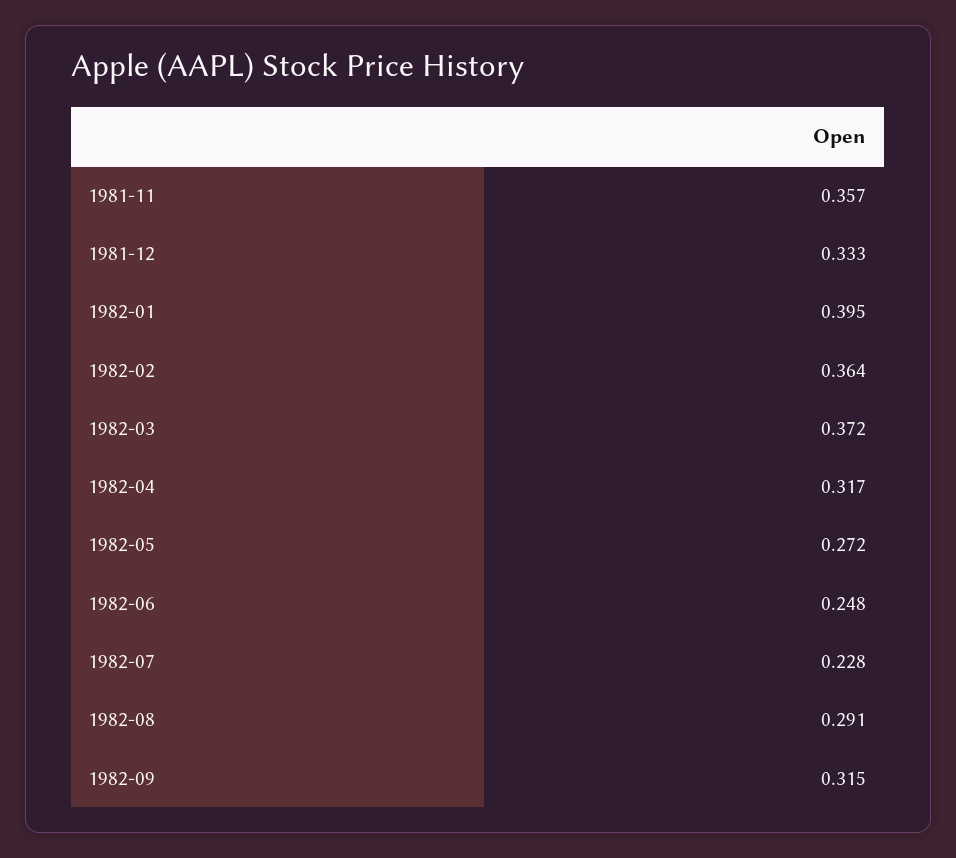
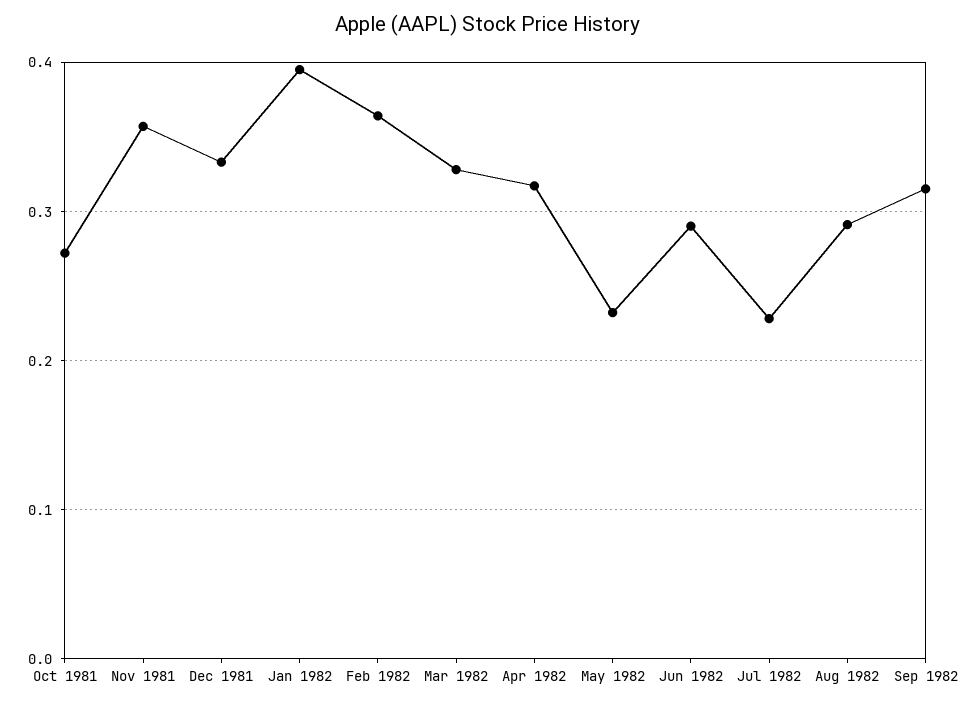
  {
    "1981-11": 0.357,
    "1981-12": 0.333,
    "1982-01": 0.395,
    "1982-02": 0.364,
-   "1982-03": 0.372,
+   "1982-03": 0.33,
    "1982-04": 0.317,
-   "1982-05": 0.272,
+   "1982-05": 0.23,
-   "1982-06": 0.248,
+   "1982-06": 0.29,
    "1982-07": 0.228,
    "1982-08": 0.291,
-   "1982-09": 0.315
+   "1982-09": 0.315,
+   "Oct 1981": 0.27
  }

